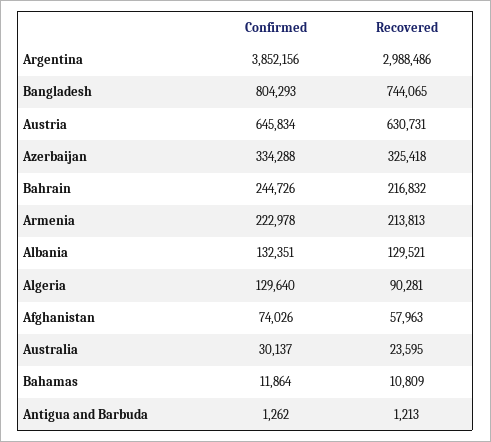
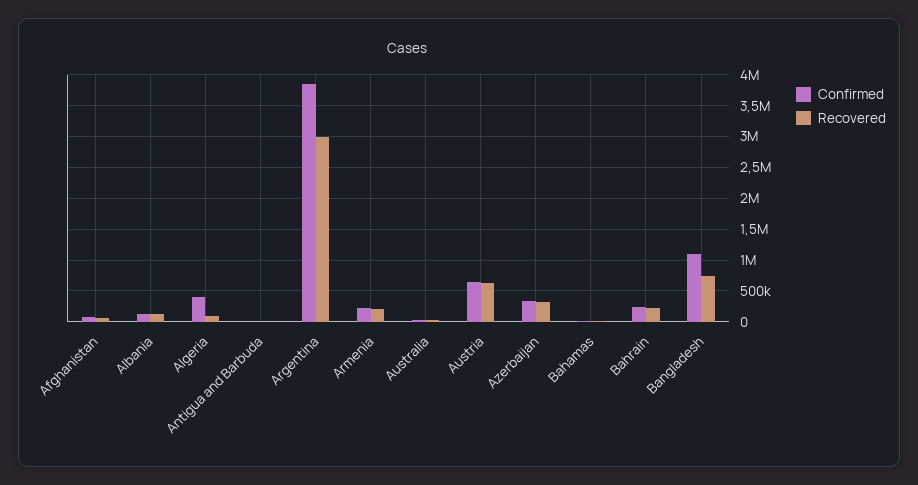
  {
    "Confirmed": {
      "Argentina": 3852156,
-     "Bangladesh": 804293,
+     "Bangladesh": 1100000,
      "Austria": 645834,
      "Azerbaijan": 334288,
      "Bahrain": 244726,
      "Armenia": 222978,
      "Albania": 132351,
-     "Algeria": 129640,
+     "Algeria": 400000,
      "Afghanistan": 74026,
      "Australia": 30137,
      "Bahamas": 11864,
      "Antigua and Barbuda": 1262
    },
    "Recovered": {
      "Argentina": 2988486,
      "Bangladesh": 744065,
      "Austria": 630731,
      "Azerbaijan": 325418,
      "Bahrain": 216832,
      "Armenia": 213813,
      "Albania": 129521,
      "Algeria": 90281,
      "Afghanistan": 57963,
      "Australia": 23595,
      "Bahamas": 10809,
      "Antigua and Barbuda": 1213
    }
  }

